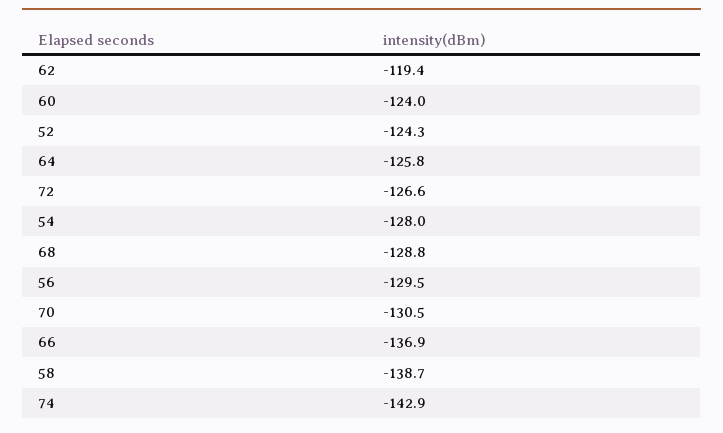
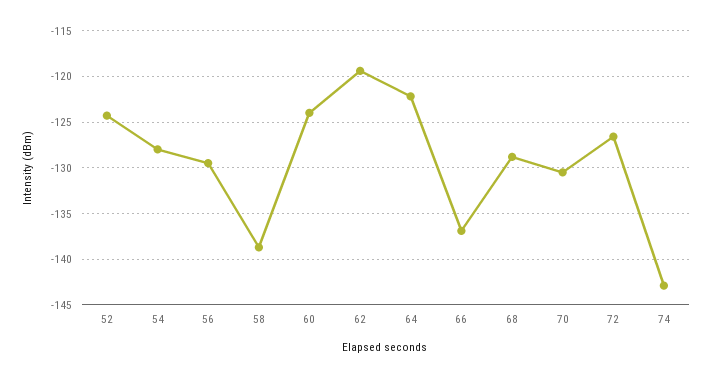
  {
    "62": -119.4,
    "60": -124,
    "52": -124.3,
-   "64": -125.8,
+   "64": -122,
    "72": -126.6,
    "54": -128,
    "68": -128.8,
    "56": -129.5,
    "70": -130.5,
    "66": -136.9,
    "58": -138.7,
    "74": -142.9
  }

